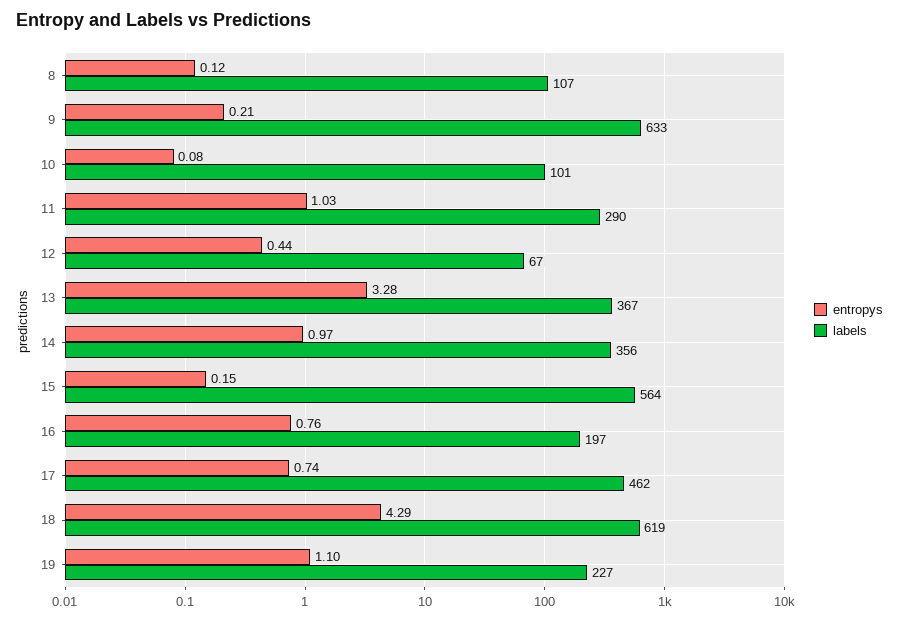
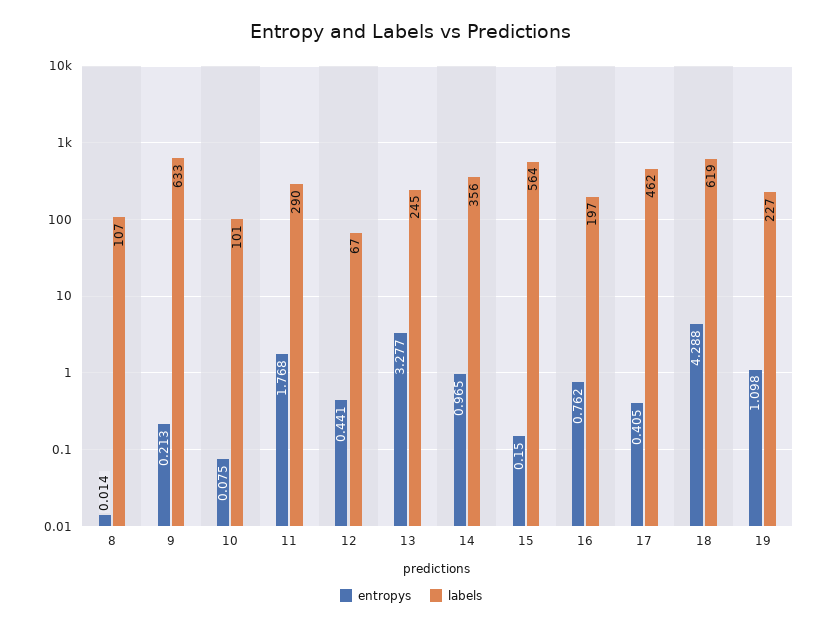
  {
    "entropys": {
-     "8": 0.12,
+     "8": 0.014,
      "9": 0.213,
      "10": 0.075,
-     "11": 1.03,
+     "11": 1.768,
      "12": 0.441,
      "13": 3.277,
      "14": 0.965,
      "15": 0.15,
      "16": 0.762,
-     "17": 0.74,
+     "17": 0.405,
      "18": 4.288,
      "19": 1.098
    },
    "labels": {
      "8": 107,
      "9": 633,
      "10": 101,
      "11": 290,
      "12": 67,
-     "13": 367,
+     "13": 245,
      "14": 356,
      "15": 564,
      "16": 197,
      "17": 462,
      "18": 619,
      "19": 227
    }
  }

